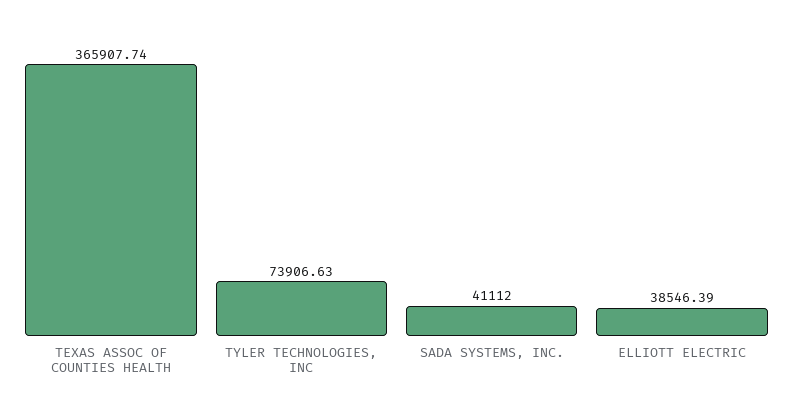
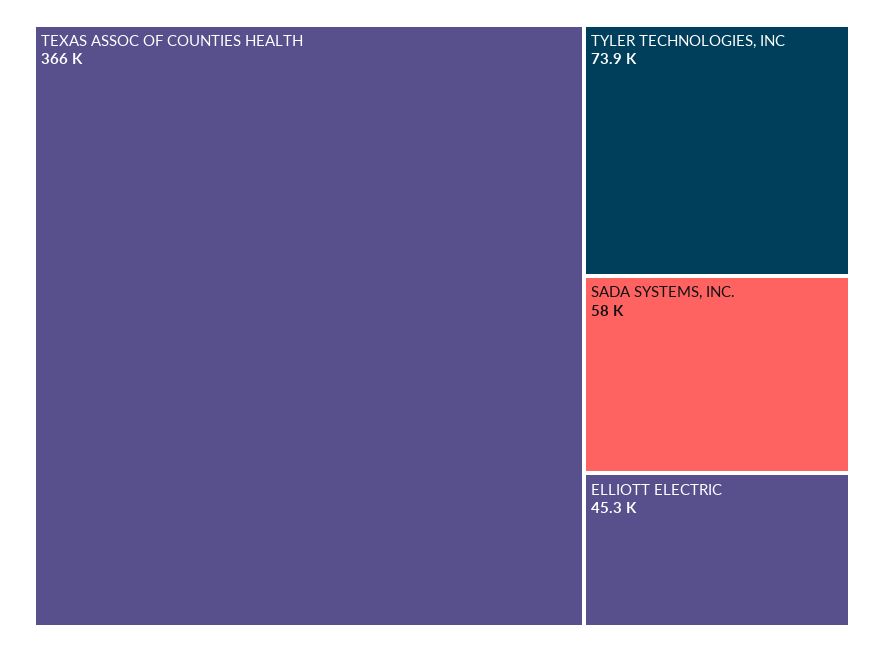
  {
    "TEXAS ASSOC OF COUNTIES HEALTH": 365907.74,
    "TYLER TECHNOLOGIES, INC": 73906.63,
-   "SADA SYSTEMS, INC.": 41112,
+   "SADA SYSTEMS, INC.": 58000,
-   "ELLIOTT ELECTRIC": 38546.39
+   "ELLIOTT ELECTRIC": 45300
  }

